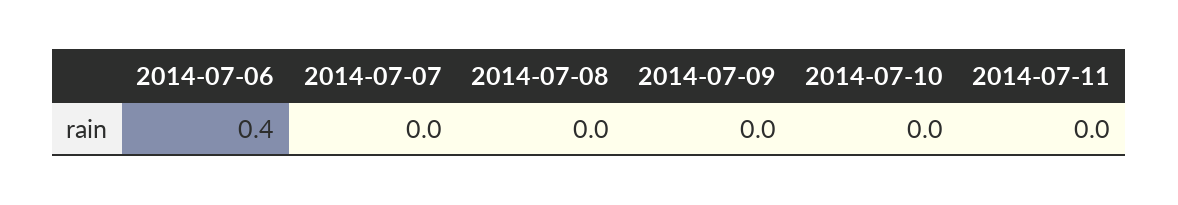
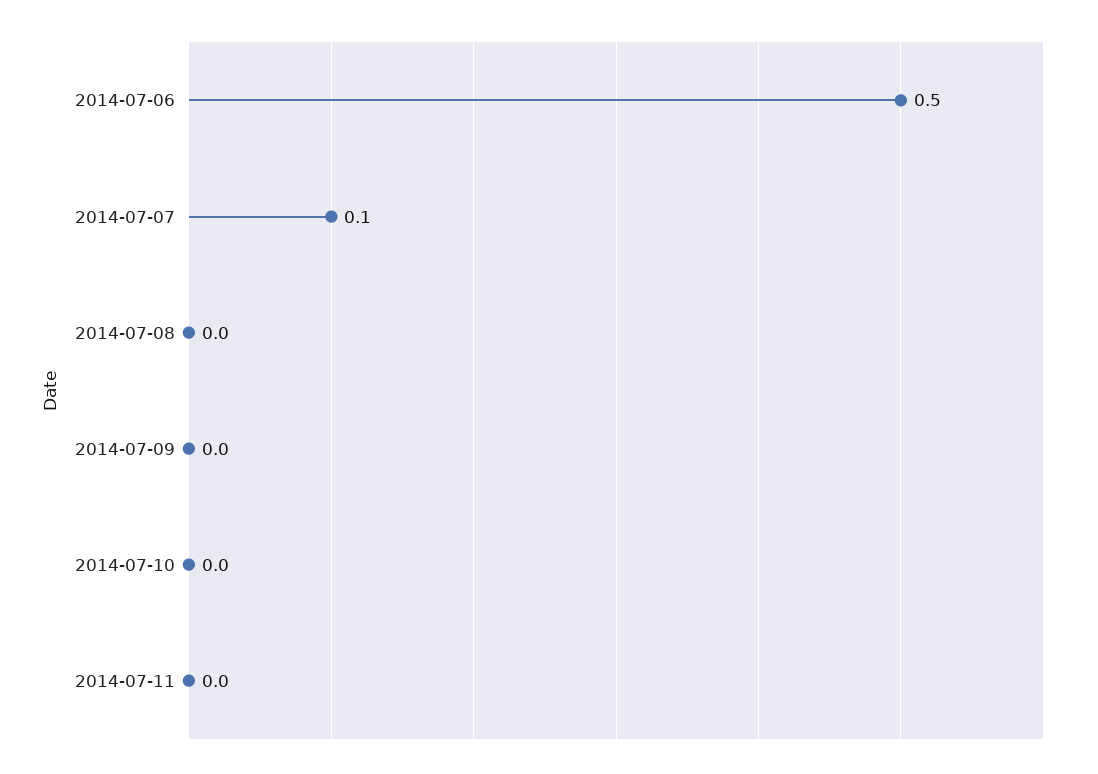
  {
-   "2014-07-06": 0.4,
+   "2014-07-06": 0.5,
-   "2014-07-07": 0,
+   "2014-07-07": 0.1,
    "2014-07-08": 0,
    "2014-07-09": 0,
    "2014-07-10": 0,
    "2014-07-11": 0
  }

